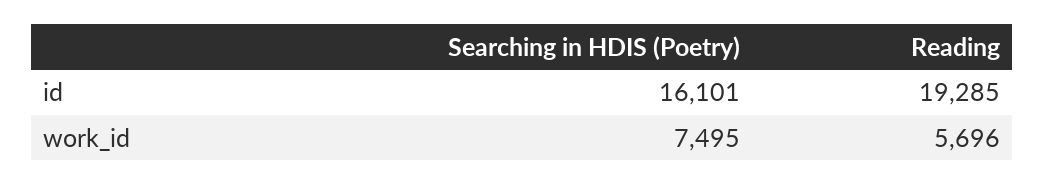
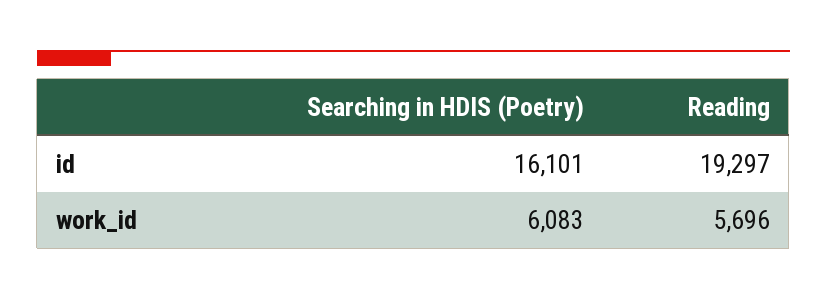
  {
    "Searching in HDIS (Poetry)": {
      "id": 16101,
-     "work_id": 7495
+     "work_id": 6083
    },
    "Reading": {
-     "id": 19285,
+     "id": 19297,
      "work_id": 5696
    }
  }

